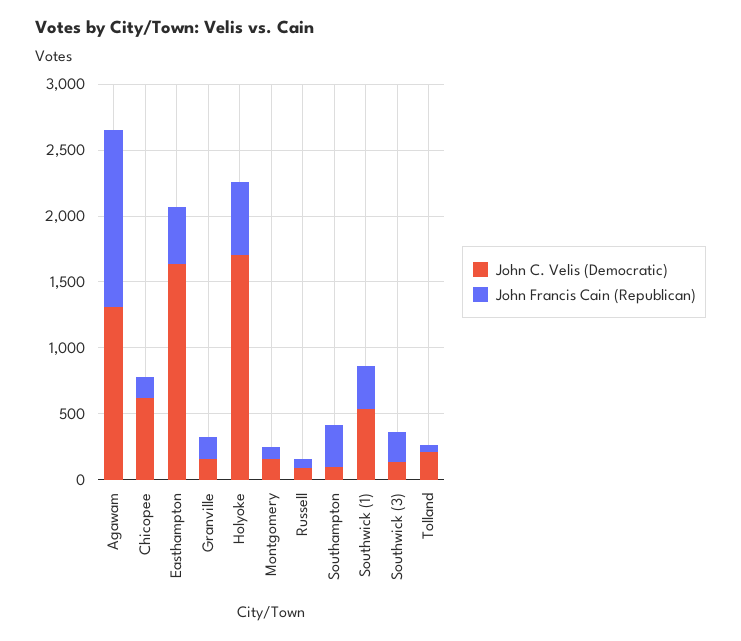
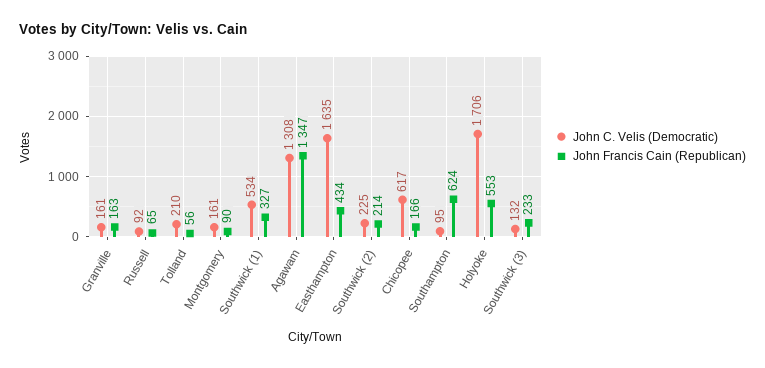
  {
    "John C. Velis (Democratic)": {
      "Agawam": 1308,
      "Chicopee": 617,
      "Easthampton": 1635,
      "Granville": 161,
      "Holyoke": 1706,
      "Montgomery": 161,
      "Russell": 92,
      "Southampton": 95,
      "Southwick (1)": 534,
      "Southwick (3)": 132,
-     "Tolland": 210
+     "Tolland": 210,
+     "Southwick (2)": 225
    },
    "John Francis Cain (Republican)": {
      "Agawam": 1347,
      "Chicopee": 166,
      "Easthampton": 434,
      "Granville": 163,
      "Holyoke": 553,
      "Montgomery": 90,
      "Russell": 65,
-     "Southampton": 300,
+     "Southampton": 624,
      "Southwick (1)": 327,
      "Southwick (3)": 233,
-     "Tolland": 56
+     "Tolland": 56,
+     "Southwick (2)": 214
    }
  }

